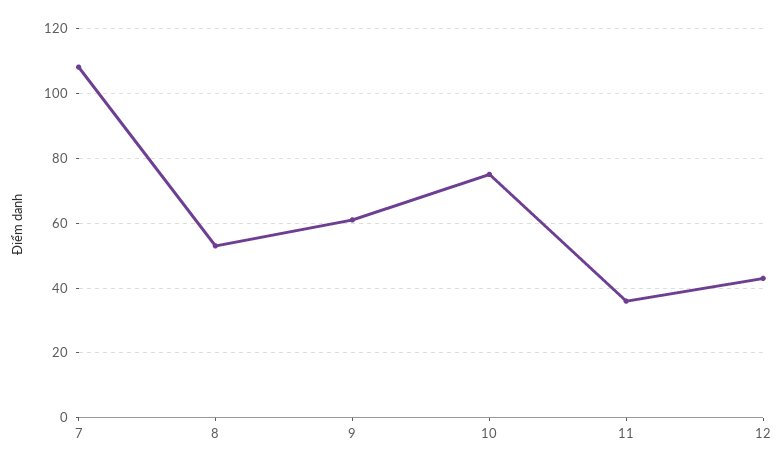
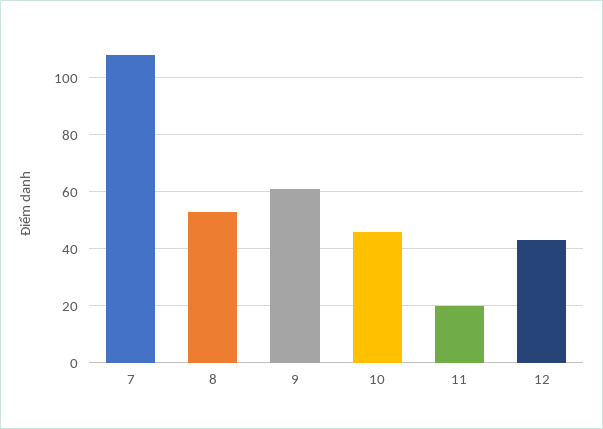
  {
    "7": 110,
    "8": 55,
    "9": 60,
-   "10": 75,
+   "10": 45,
-   "11": 35,
+   "11": 20,
    "12": 45
  }

